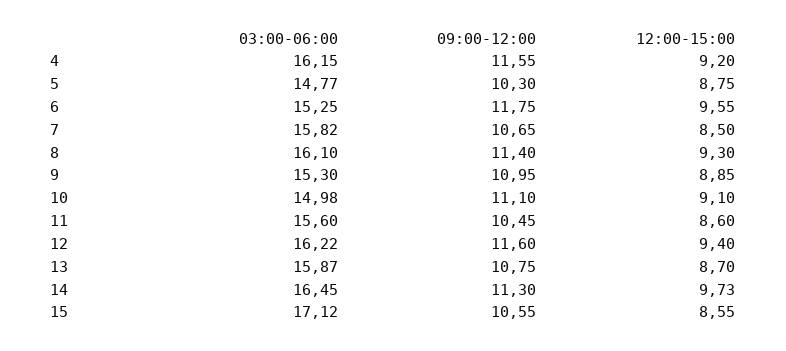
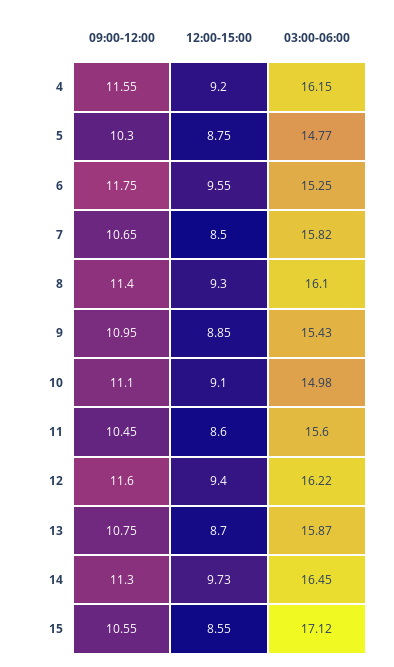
  {
    "03:00-06:00": {
      "4": 16.15,
      "5": 14.77,
      "6": 15.25,
      "7": 15.82,
      "8": 16.1,
-     "9": 15.3,
+     "9": 15.43,
      "10": 14.98,
      "11": 15.6,
      "12": 16.22,
      "13": 15.87,
      "14": 16.45,
      "15": 17.12
    },
    "09:00-12:00": {
      "4": 11.55,
      "5": 10.3,
      "6": 11.75,
      "7": 10.65,
      "8": 11.4,
      "9": 10.95,
      "10": 11.1,
      "11": 10.45,
      "12": 11.6,
      "13": 10.75,
      "14": 11.3,
      "15": 10.55
    },
    "12:00-15:00": {
      "4": 9.2,
      "5": 8.75,
      "6": 9.55,
      "7": 8.5,
      "8": 9.3,
      "9": 8.85,
      "10": 9.1,
      "11": 8.6,
      "12": 9.4,
      "13": 8.7,
      "14": 9.73,
      "15": 8.55
    }
  }

